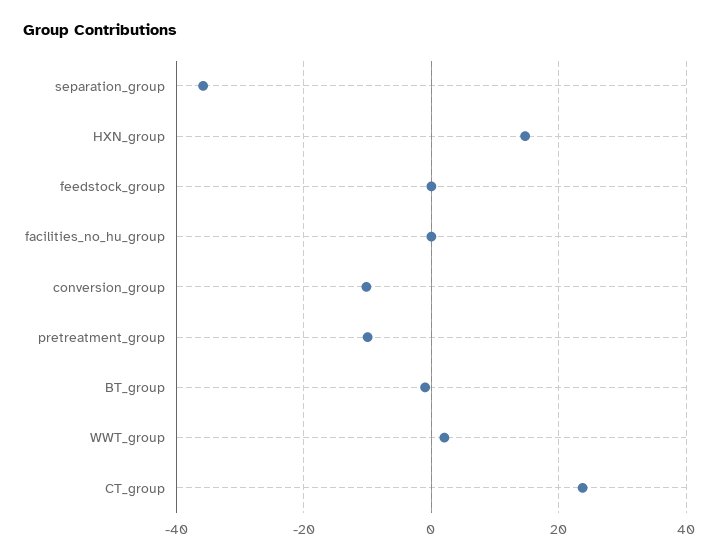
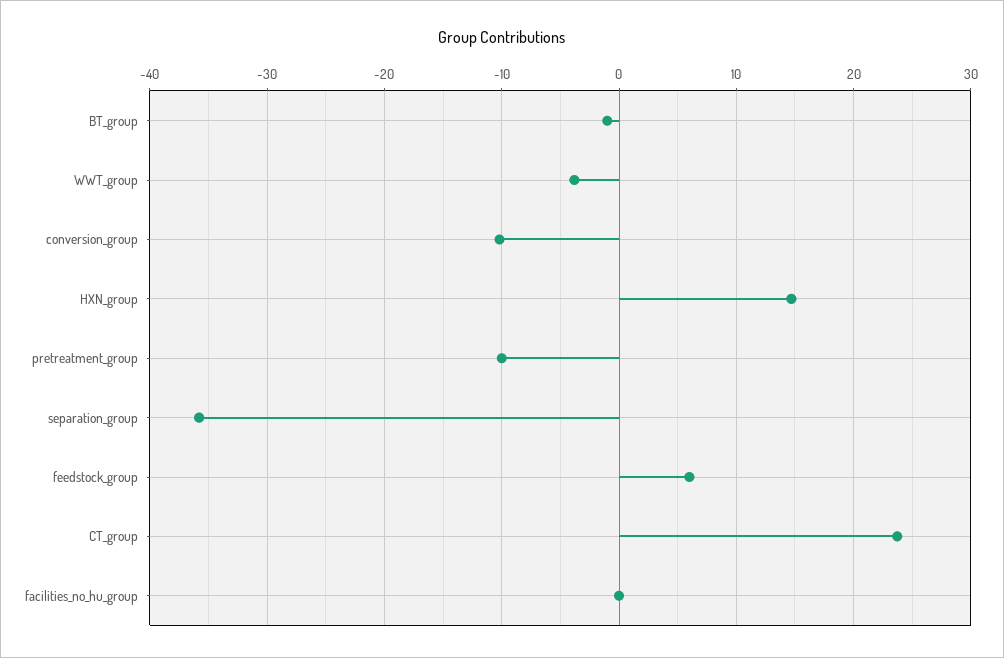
  {
    "separation_group": -36,
    "HXN_group": 15,
-   "feedstock_group": 0,
+   "feedstock_group": 6,
    "facilities_no_hu_group": 0,
    "conversion_group": -10,
    "pretreatment_group": -10,
    "BT_group": -1,
-   "WWT_group": 2,
+   "WWT_group": -4,
    "CT_group": 24
  }

